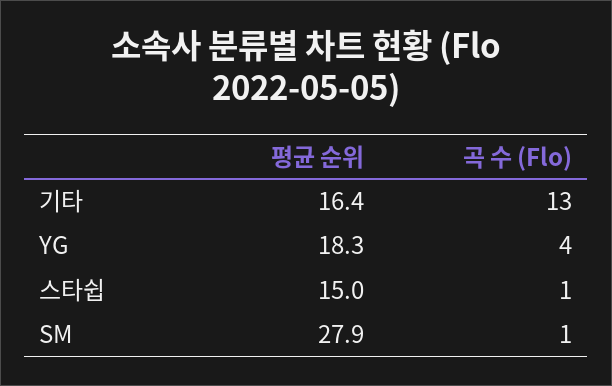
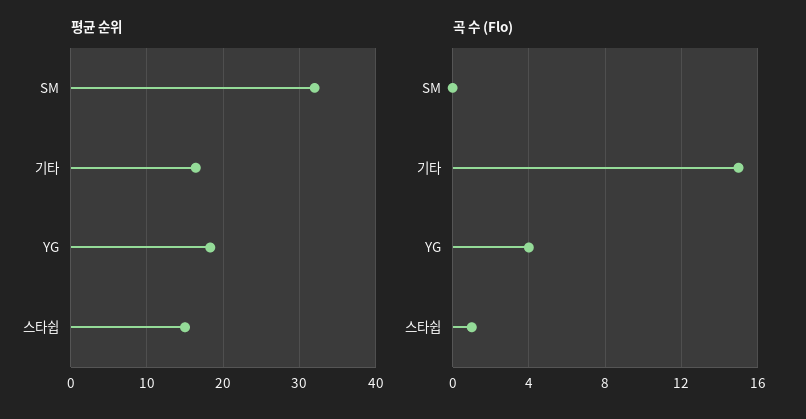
  {
    "평균 순위": {
      "기타": 16.4,
      "YG": 18.3,
      "스타쉽": 15,
-     "SM": 27.9
+     "SM": 32
    },
    "곡 수 (Flo)": {
-     "기타": 13,
+     "기타": 15,
      "YG": 4,
      "스타쉽": 1,
-     "SM": 1
+     "SM": 0
    }
  }

